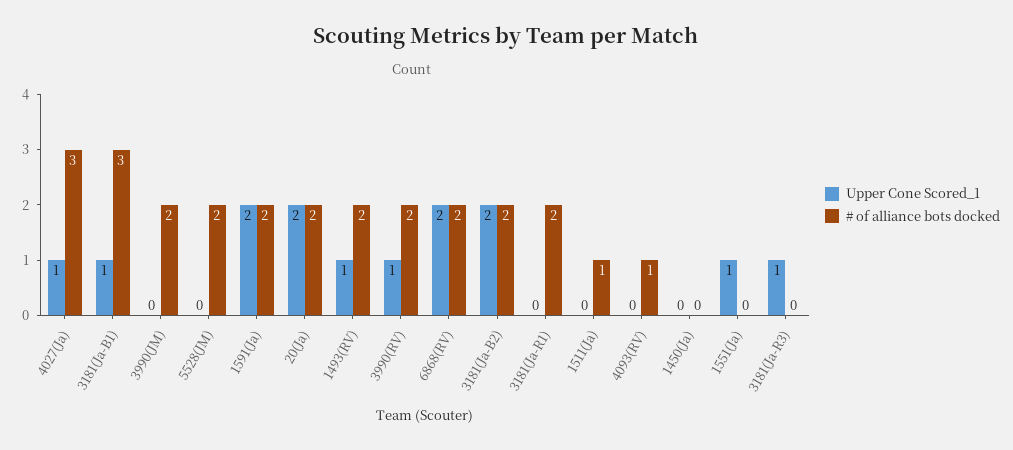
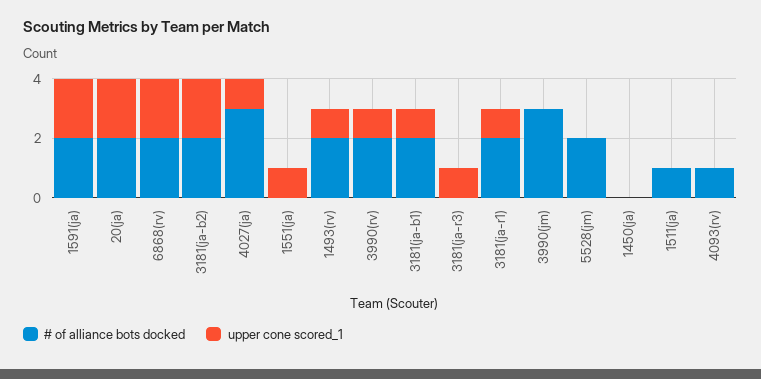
  {
    "Upper Cone Scored_1": {
      "4027(Ja)": 1,
      "3181(Ja-B1)": 1,
      "3990(JM)": 0,
      "5528(JM)": 0,
      "1591(Ja)": 2,
      "20(Ja)": 2,
      "1493(RV)": 1,
      "3990(RV)": 1,
      "6868(RV)": 2,
      "3181(Ja-B2)": 2,
-     "3181(Ja-R1)": 0,
+     "3181(Ja-R1)": 1,
      "1511(Ja)": 0,
      "4093(RV)": 0,
      "1450(Ja)": 0,
      "1551(Ja)": 1,
      "3181(Ja-R3)": 1
    },
    "# of alliance bots docked": {
      "4027(Ja)": 3,
-     "3181(Ja-B1)": 3,
+     "3181(Ja-B1)": 2,
-     "3990(JM)": 2,
+     "3990(JM)": 3,
      "5528(JM)": 2,
      "1591(Ja)": 2,
      "20(Ja)": 2,
      "1493(RV)": 2,
      "3990(RV)": 2,
      "6868(RV)": 2,
      "3181(Ja-B2)": 2,
      "3181(Ja-R1)": 2,
      "1511(Ja)": 1,
      "4093(RV)": 1,
      "1450(Ja)": 0,
      "1551(Ja)": 0,
      "3181(Ja-R3)": 0
    }
  }

